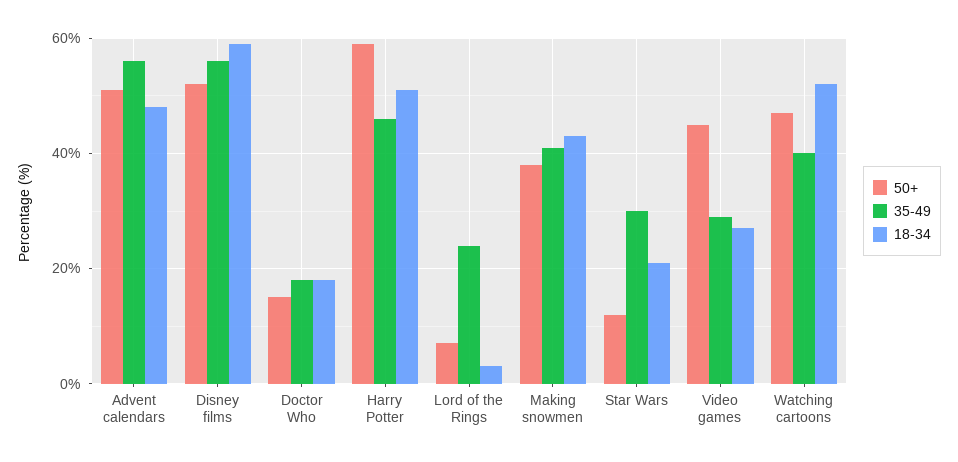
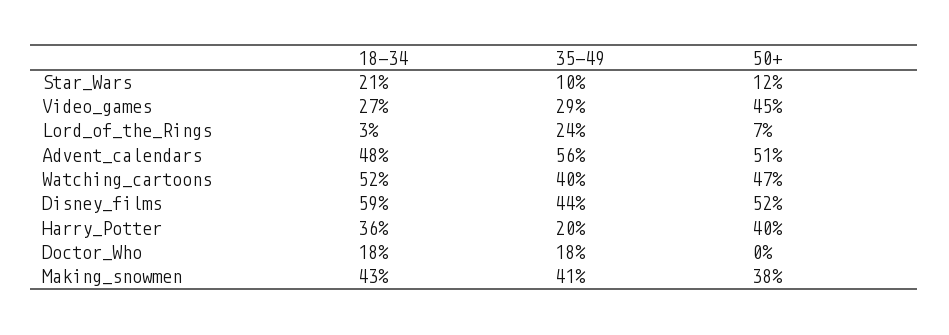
  {
    "50+": {
      "Advent calendars": 51,
      "Disney films": 52,
-     "Doctor Who": 15,
+     "Doctor Who": 0,
-     "Harry Potter": 60,
+     "Harry Potter": 40,
      "Lord of the Rings": 7,
      "Making snowmen": 38,
      "Star Wars": 12,
      "Video games": 45,
      "Watching cartoons": 47
    },
    "35-49": {
      "Advent calendars": 56,
-     "Disney films": 55,
+     "Disney films": 44,
      "Doctor Who": 18,
-     "Harry Potter": 45,
+     "Harry Potter": 20,
      "Lord of the Rings": 24,
      "Making snowmen": 41,
-     "Star Wars": 30,
+     "Star Wars": 10,
      "Video games": 29,
      "Watching cartoons": 40
    },
    "18-34": {
      "Advent calendars": 48,
      "Disney films": 59,
      "Doctor Who": 18,
-     "Harry Potter": 50,
+     "Harry Potter": 36,
      "Lord of the Rings": 3,
      "Making snowmen": 43,
      "Star Wars": 21,
      "Video games": 27,
      "Watching cartoons": 52
    }
  }

